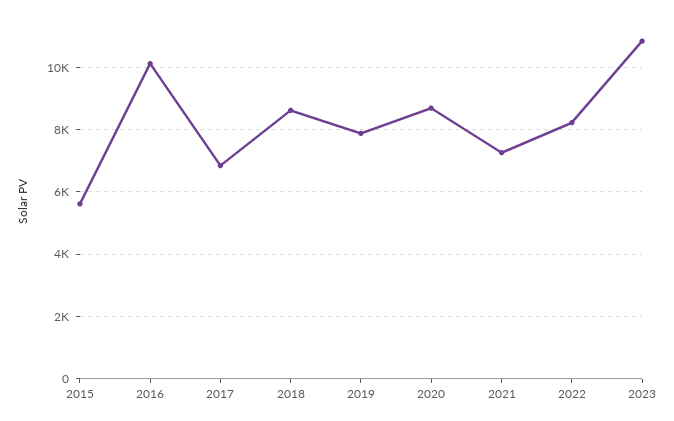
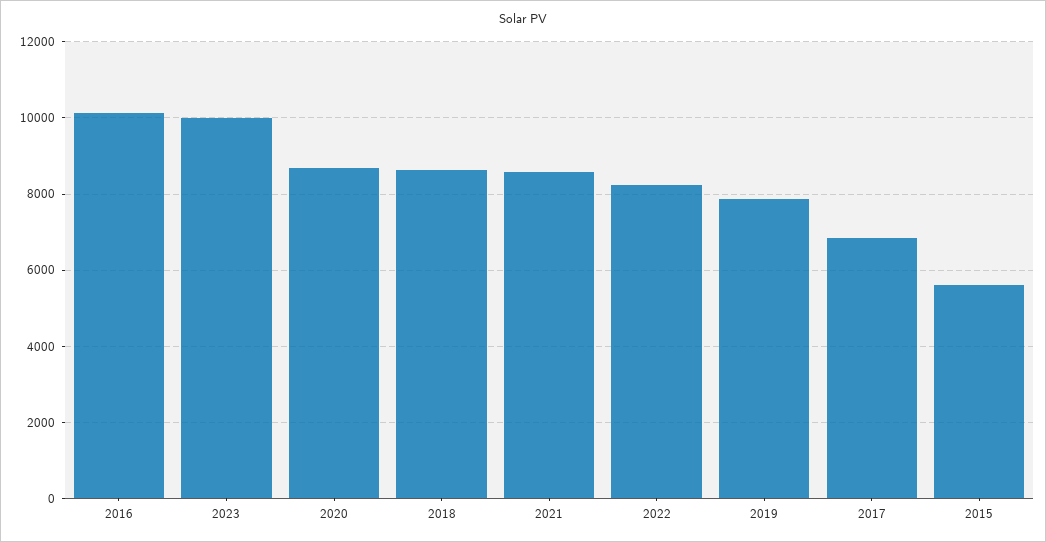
  {
    "2015": 5600,
    "2016": 10200,
    "2017": 6800,
    "2018": 8600,
    "2019": 7800,
    "2020": 8600,
-   "2021": 7200,
+   "2021": 8600,
    "2022": 8200,
-   "2023": 10800
+   "2023": 10000
  }

